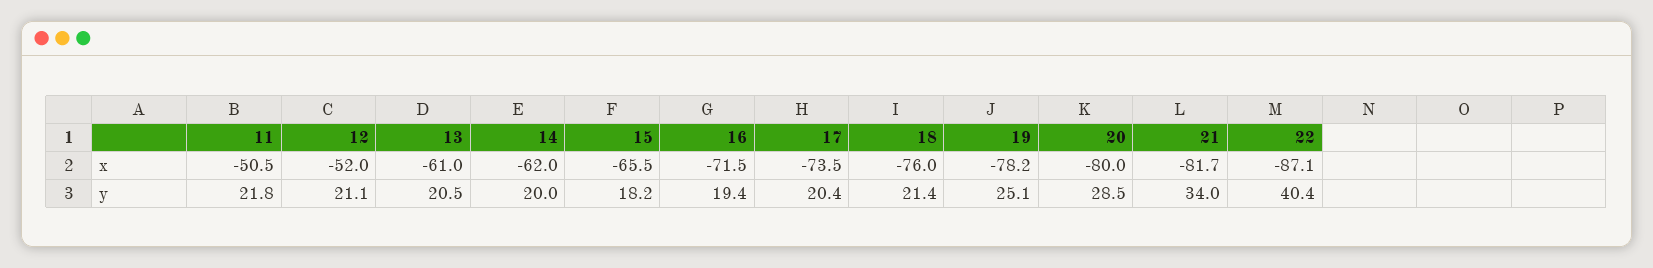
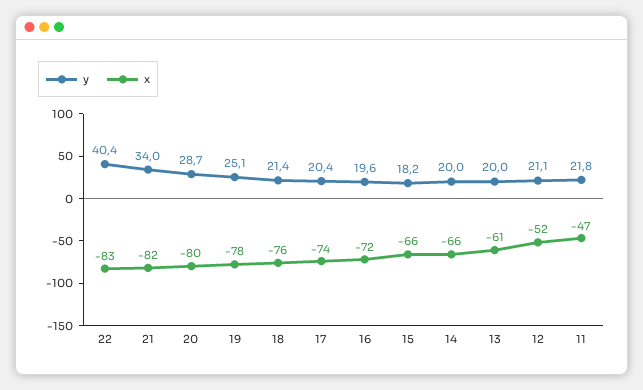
  {
    "x": {
-     "11": -50.5,
+     "11": -47,
      "12": -52,
      "13": -61,
-     "14": -62,
+     "14": -66,
      "15": -65.5,
      "16": -71.5,
      "17": -73.5,
      "18": -76,
      "19": -78.2,
      "20": -80,
      "21": -81.7,
-     "22": -87.1
+     "22": -83
    },
    "y": {
      "11": 21.8,
      "12": 21.1,
-     "13": 20.5,
+     "13": 20,
      "14": 20,
      "15": 18.2,
-     "16": 19.4,
+     "16": 19.6,
      "17": 20.4,
      "18": 21.4,
      "19": 25.1,
-     "20": 28.5,
+     "20": 28.7,
      "21": 34,
      "22": 40.4
    }
  }

